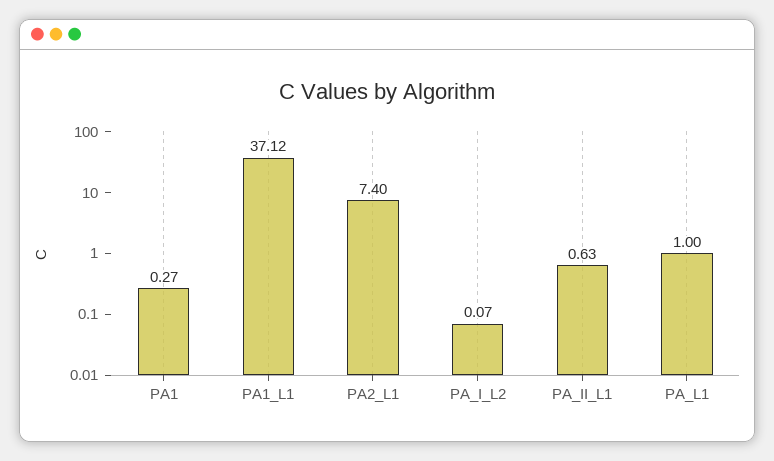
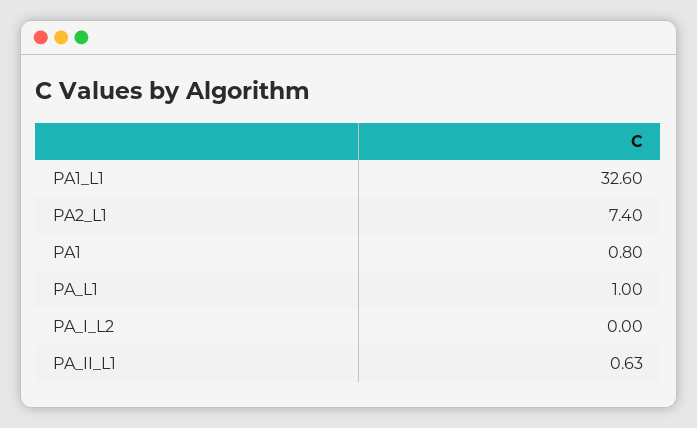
  {
-   "PA1": 0.27,
+   "PA1": 0.8,
-   "PA1_L1": 37.12,
+   "PA1_L1": 32.6,
    "PA2_L1": 7.4,
-   "PA_I_L2": 0.07,
+   "PA_I_L2": 0,
    "PA_II_L1": 0.63,
    "PA_L1": 1
  }

